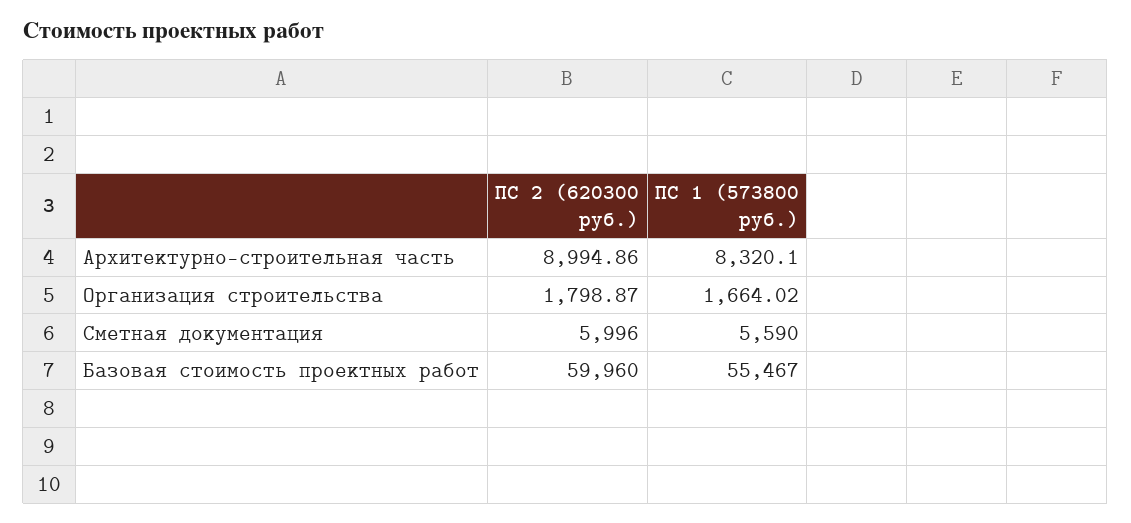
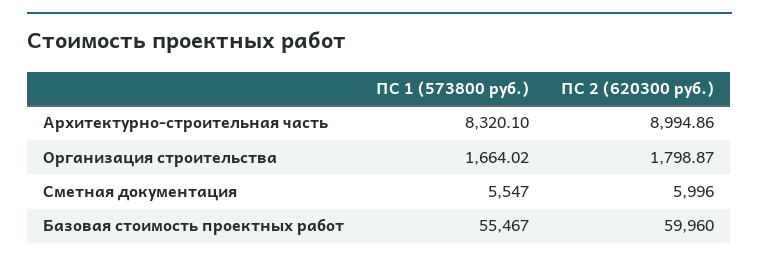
  {
    "ПС 2 (620300 руб.)": {
      "Архитектурно-строительная часть": 8994.86,
      "Организация строительства": 1798.87,
      "Сметная документация": 5996,
      "Базовая стоимость проектных работ": 59960
    },
    "ПС 1 (573800 руб.)": {
      "Архитектурно-строительная часть": 8320.1,
      "Организация строительства": 1664.02,
-     "Сметная документация": 5590,
+     "Сметная документация": 5547,
      "Базовая стоимость проектных работ": 55467
    }
  }

